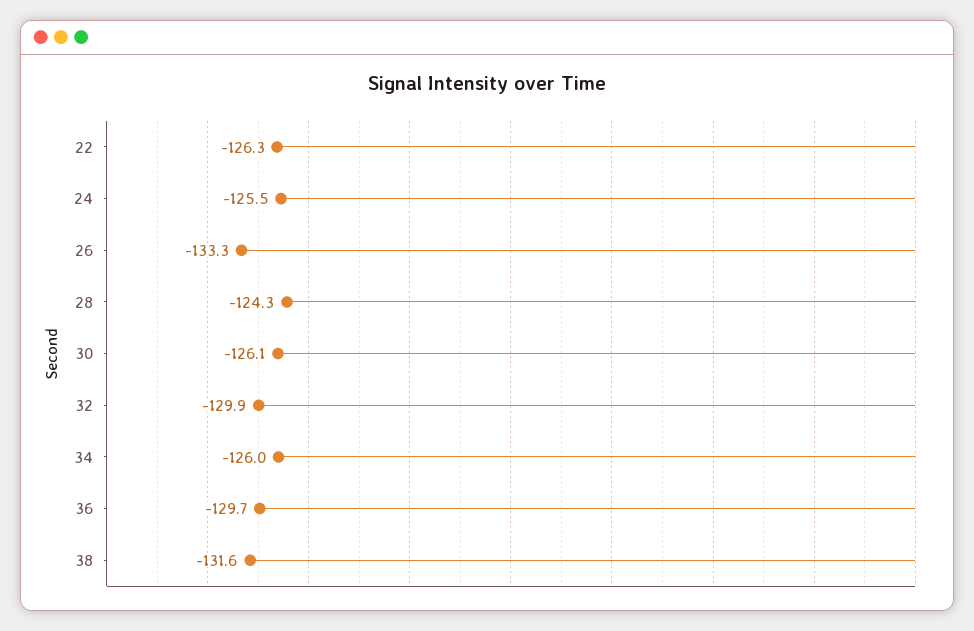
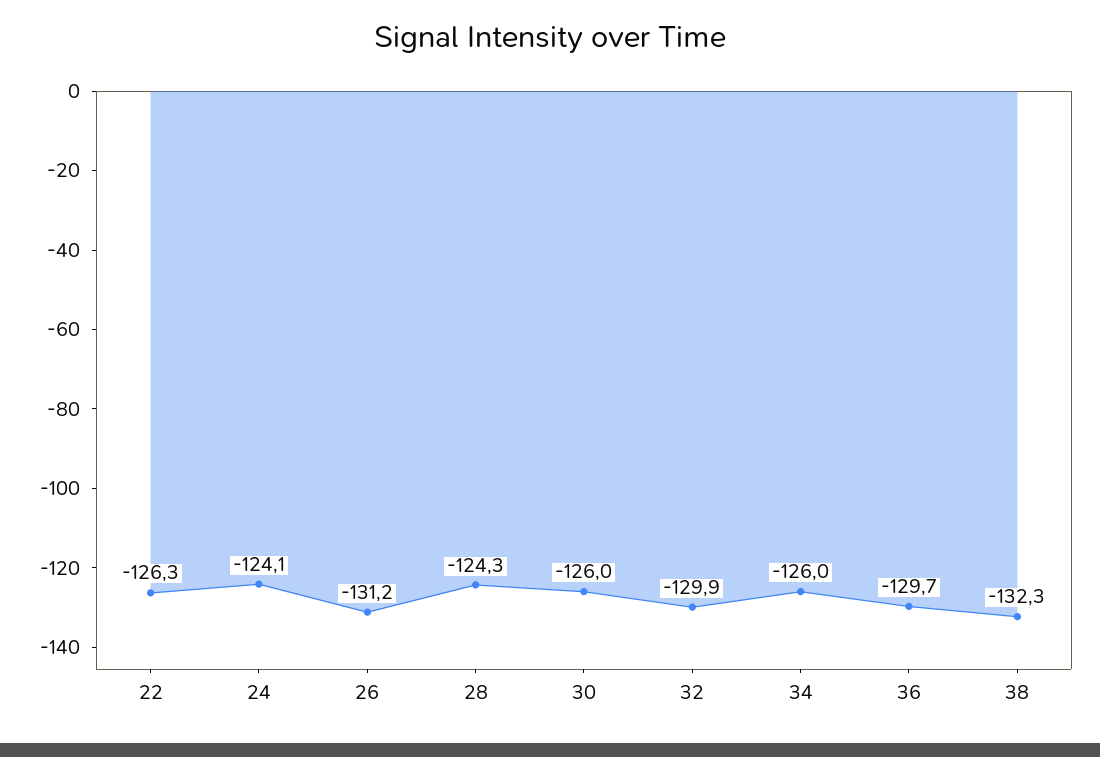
  {
    "22": -126.3,
-   "24": -125.5,
+   "24": -124.1,
-   "26": -133.3,
+   "26": -131.2,
    "28": -124.3,
-   "30": -126.1,
+   "30": -126,
    "32": -129.9,
    "34": -126,
    "36": -129.7,
-   "38": -131.6
+   "38": -132.3
  }

